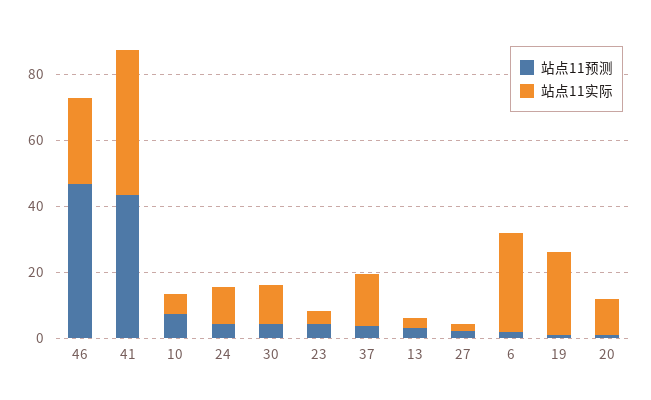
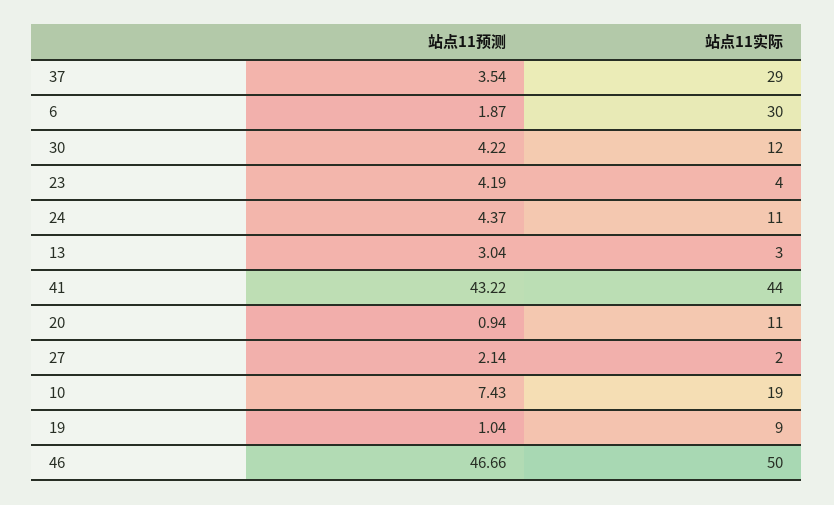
  {
    "站点11预测": {
      "46": 46.66,
      "41": 43.22,
      "10": 7.43,
      "24": 4.37,
      "30": 4.22,
      "23": 4.19,
      "37": 3.54,
      "13": 3.04,
      "27": 2.14,
      "6": 1.87,
      "19": 1.04,
      "20": 0.94
    },
    "站点11实际": {
-     "46": 25,
+     "46": 50,
      "41": 44,
-     "10": 5,
+     "10": 19,
      "24": 11,
      "30": 12,
      "23": 4,
-     "37": 15,
+     "37": 29,
      "13": 3,
      "27": 2,
      "6": 30,
-     "19": 25,
+     "19": 9,
      "20": 11
    }
  }

